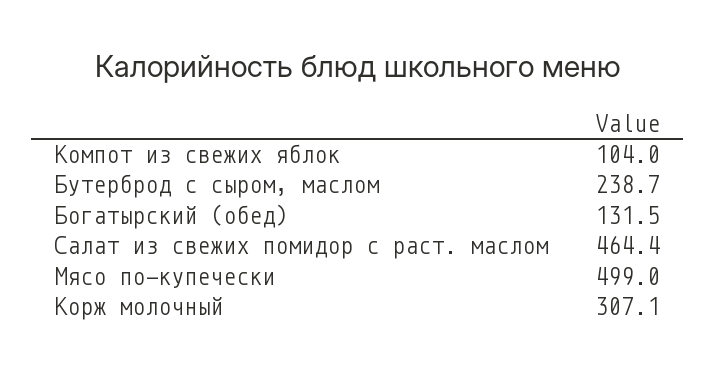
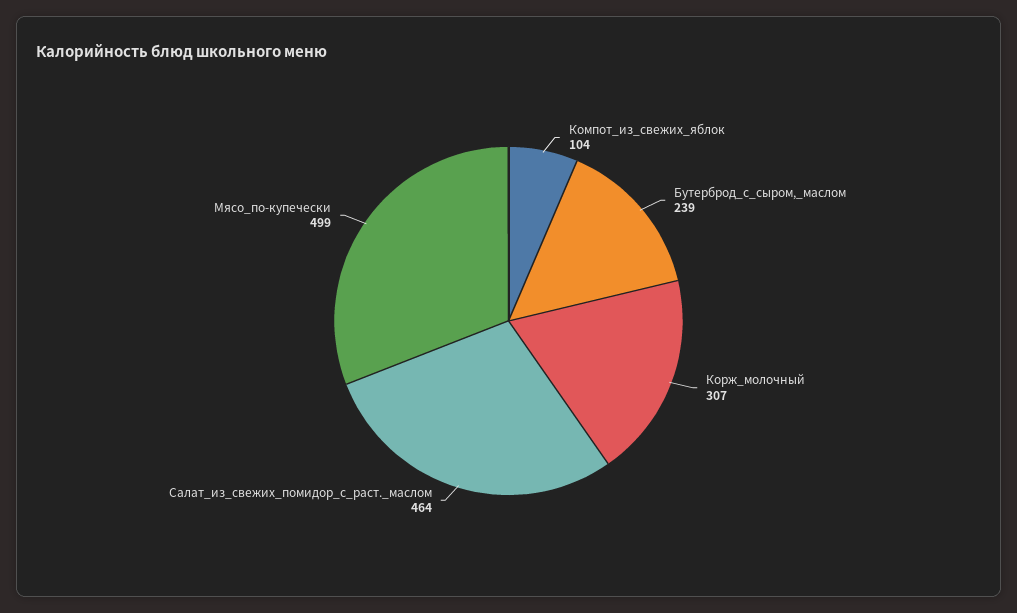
  {
    "Компот из свежих яблок": 104,
    "Бутерброд с сыром, маслом": 238.7,
-   "Богатырский (обед)": 131.5,
    "Салат из свежих помидор с раст. маслом": 464.4,
    "Мясо по-купечески": 499,
    "Корж молочный": 307.1
  }

